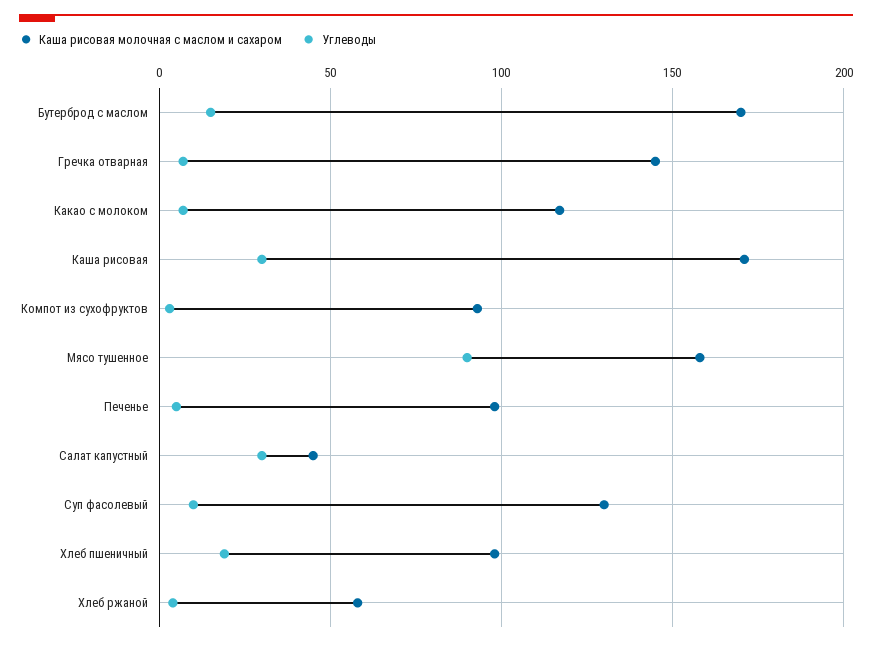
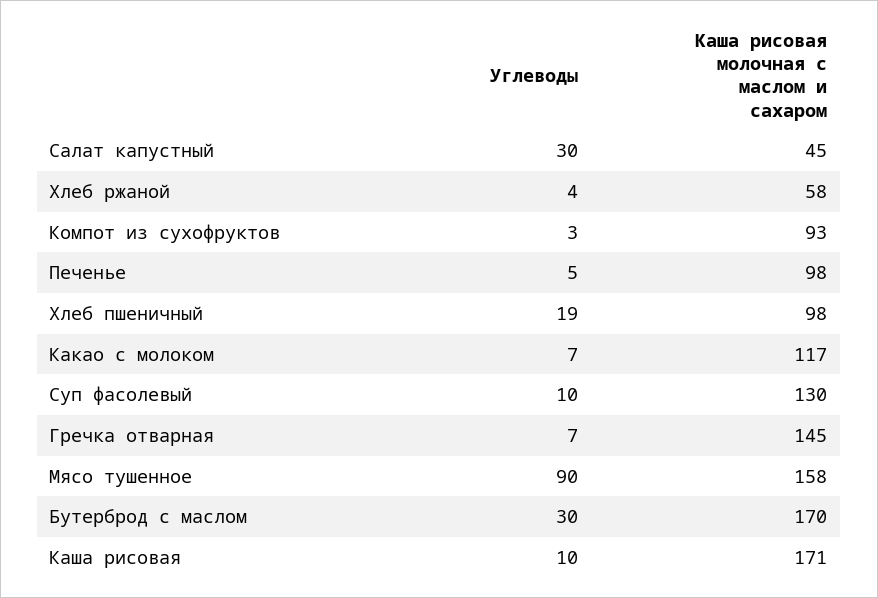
  {
    "Каша рисовая молочная с маслом и сахаром": {
      "Бутерброд с маслом": 170,
      "Гречка отварная": 145,
      "Какао с молоком": 117,
      "Каша рисовая": 171,
      "Компот из сухофруктов": 93,
      "Мясо тушенное": 158,
      "Печенье": 98,
      "Салат капустный": 45,
      "Суп фасолевый": 130,
      "Хлеб пшеничный": 98,
      "Хлеб ржаной": 58
    },
    "Углеводы": {
-     "Бутерброд с маслом": 15,
+     "Бутерброд с маслом": 30,
      "Гречка отварная": 7,
      "Какао с молоком": 7,
-     "Каша рисовая": 30,
+     "Каша рисовая": 10,
      "Компот из сухофруктов": 3,
      "Мясо тушенное": 90,
      "Печенье": 5,
      "Салат капустный": 30,
      "Суп фасолевый": 10,
      "Хлеб пшеничный": 19,
      "Хлеб ржаной": 4
    }
  }

